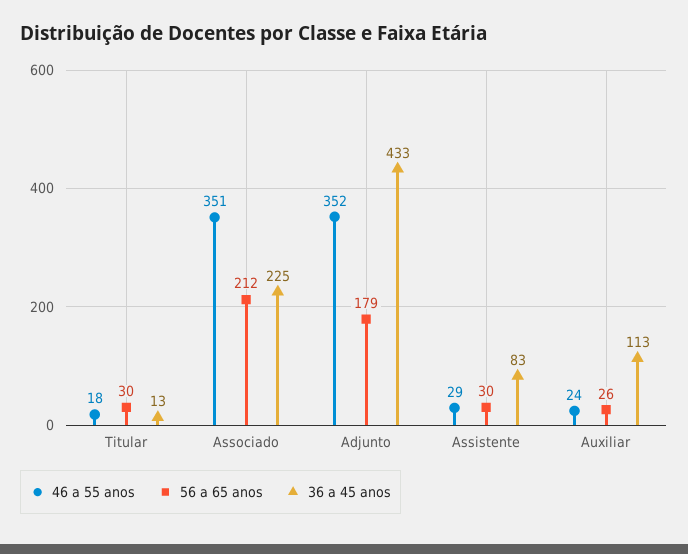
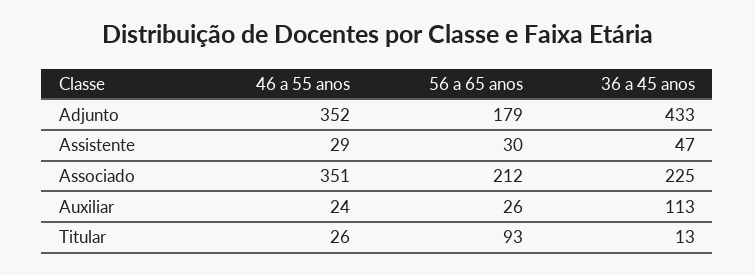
  {
    "46 a 55 anos": {
-     "Titular": 18,
+     "Titular": 26,
      "Associado": 351,
      "Adjunto": 352,
      "Assistente": 29,
      "Auxiliar": 24
    },
    "56 a 65 anos": {
-     "Titular": 30,
+     "Titular": 93,
      "Associado": 212,
      "Adjunto": 179,
      "Assistente": 30,
      "Auxiliar": 26
    },
    "36 a 45 anos": {
      "Titular": 13,
      "Associado": 225,
      "Adjunto": 433,
-     "Assistente": 83,
+     "Assistente": 47,
      "Auxiliar": 113
    }
  }

